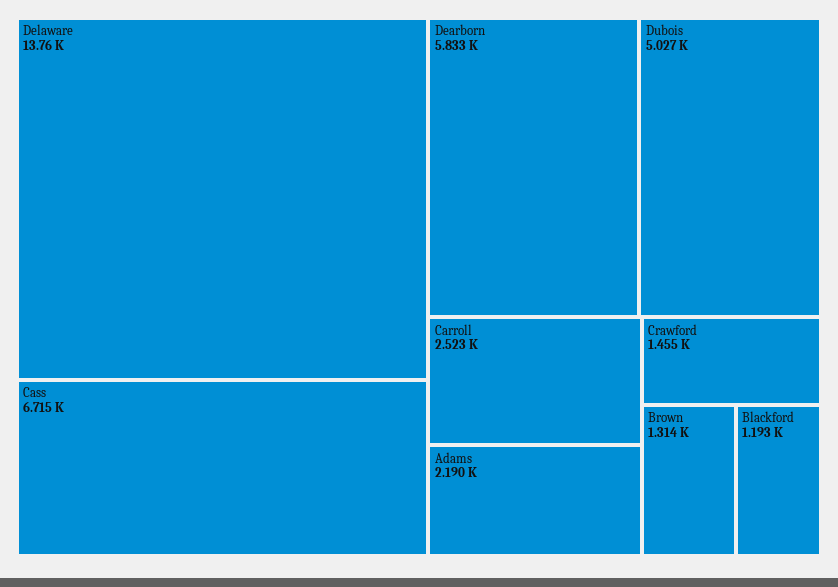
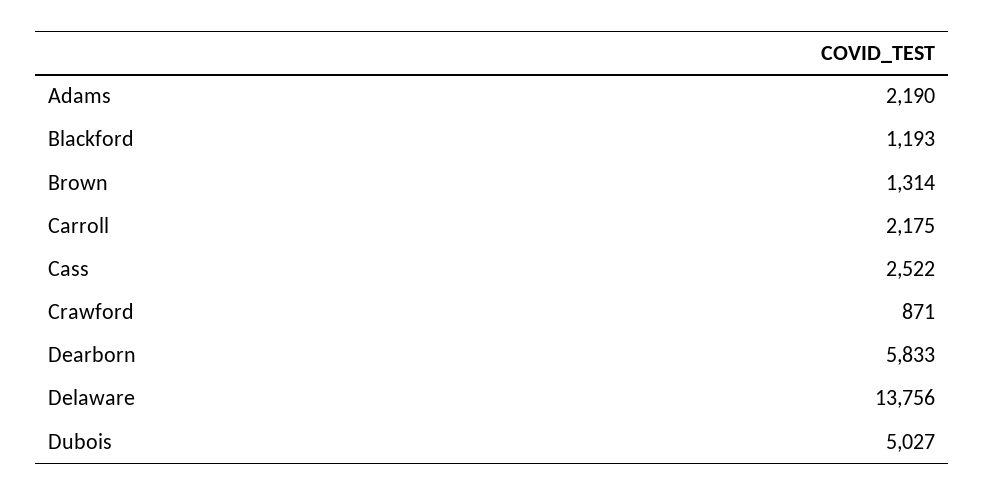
  {
    "Delaware": 13756,
-   "Cass": 6715,
+   "Cass": 2522,
    "Dearborn": 5833,
    "Dubois": 5027,
-   "Carroll": 2523,
+   "Carroll": 2175,
    "Adams": 2190,
-   "Crawford": 1455,
+   "Crawford": 871,
    "Brown": 1314,
    "Blackford": 1193
  }

